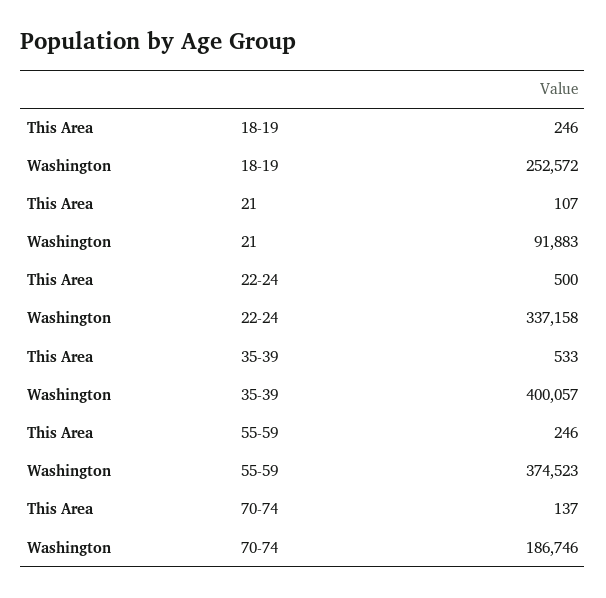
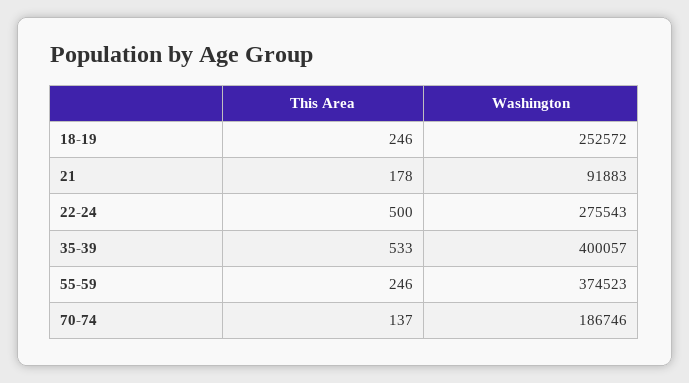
  {
    "This Area": {
      "18-19": 246,
-     "21": 107,
+     "21": 178,
      "22-24": 500,
      "35-39": 533,
      "55-59": 246,
      "70-74": 137
    },
    "Washington": {
      "18-19": 252572,
      "21": 91883,
-     "22-24": 337158,
+     "22-24": 275543,
      "35-39": 400057,
      "55-59": 374523,
      "70-74": 186746
    }
  }

